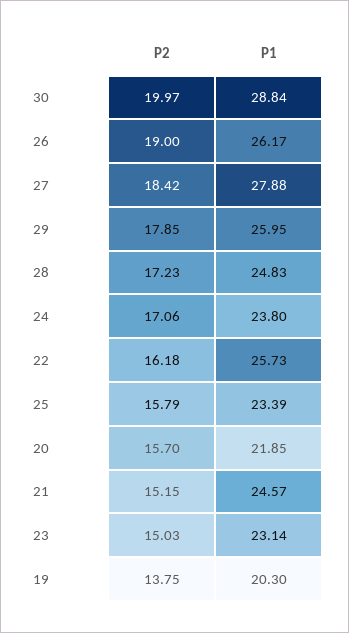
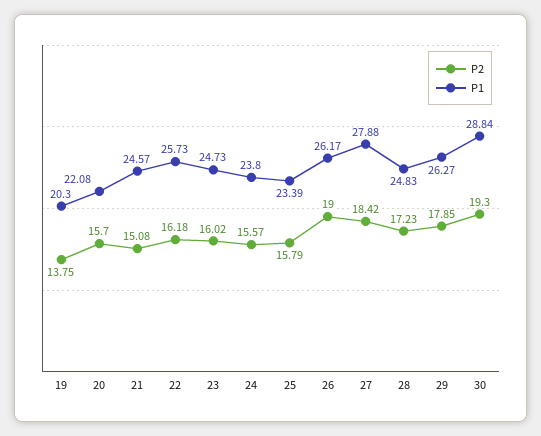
  {
    "P2": {
-     "30": 19.97,
+     "30": 19.3,
      "26": 19,
      "27": 18.42,
      "29": 17.85,
      "28": 17.23,
-     "24": 17.06,
+     "24": 15.57,
      "22": 16.18,
      "25": 15.79,
      "20": 15.7,
-     "21": 15.15,
+     "21": 15.08,
-     "23": 15.03,
+     "23": 16.02,
      "19": 13.75
    },
    "P1": {
      "30": 28.84,
      "26": 26.17,
      "27": 27.88,
-     "29": 25.95,
+     "29": 26.27,
      "28": 24.83,
      "24": 23.8,
      "22": 25.73,
      "25": 23.39,
-     "20": 21.85,
+     "20": 22.08,
      "21": 24.57,
-     "23": 23.14,
+     "23": 24.73,
      "19": 20.3
    }
  }

